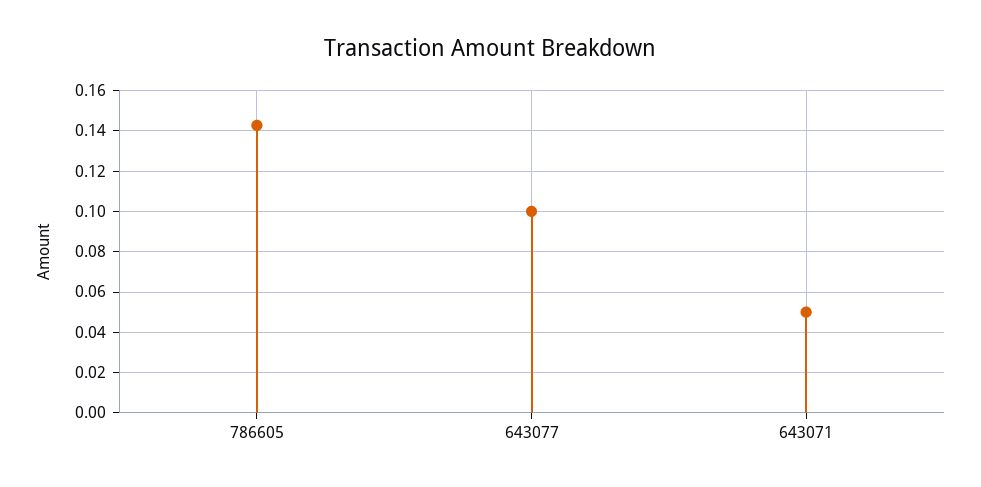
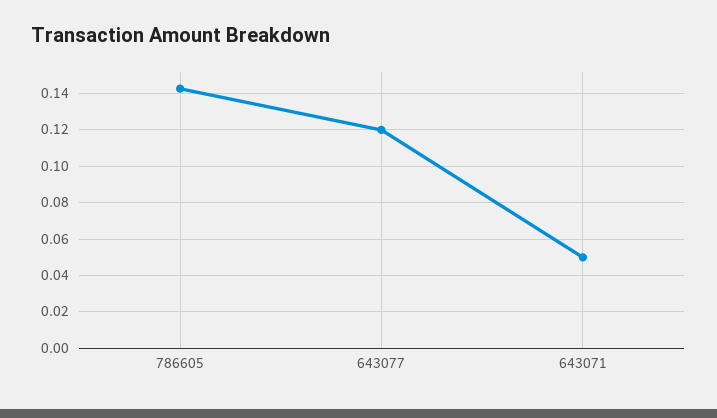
  {
    "786605": 0.145,
-   "643077": 0.1,
+   "643077": 0.12,
    "643071": 0.05
  }

